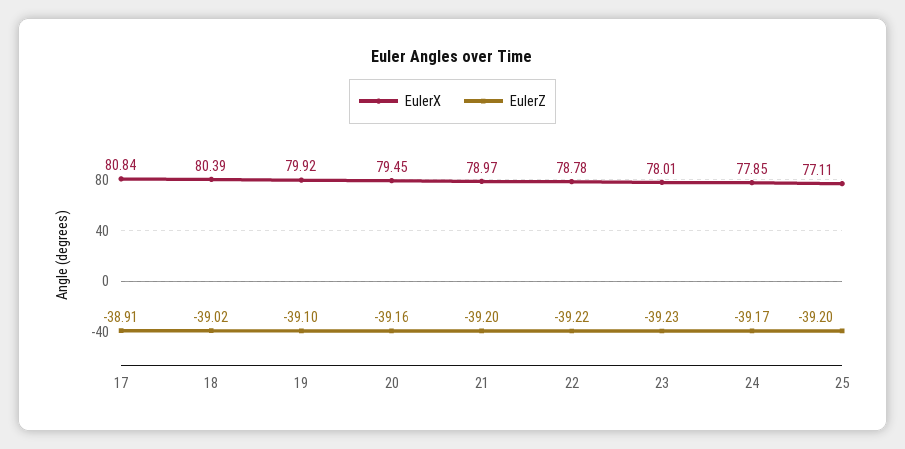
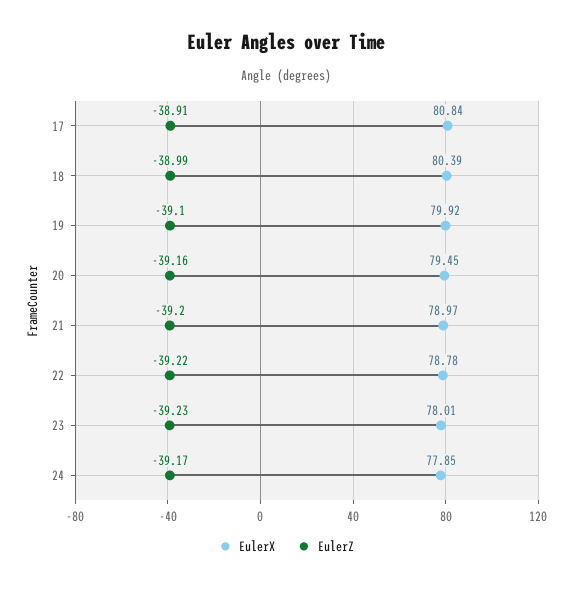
  {
    "EulerX": {
      "17": 80.84,
      "18": 80.39,
      "19": 79.92,
      "20": 79.45,
      "21": 78.97,
      "22": 78.78,
      "23": 78.01,
-     "24": 77.85,
+     "24": 77.85
-     "25": 77.11
    },
    "EulerZ": {
      "17": -38.91,
-     "18": -39.02,
+     "18": -38.99,
      "19": -39.1,
      "20": -39.16,
      "21": -39.2,
      "22": -39.22,
      "23": -39.23,
-     "24": -39.17,
+     "24": -39.17
-     "25": -39.2
    }
  }

